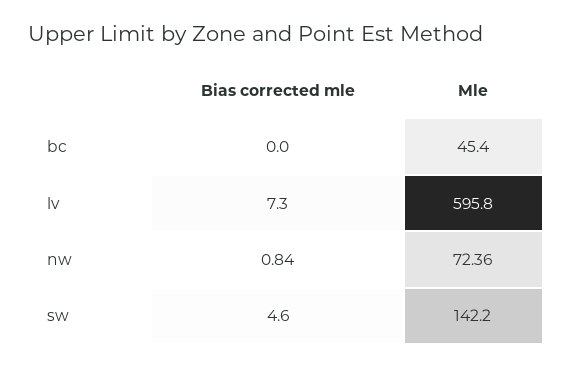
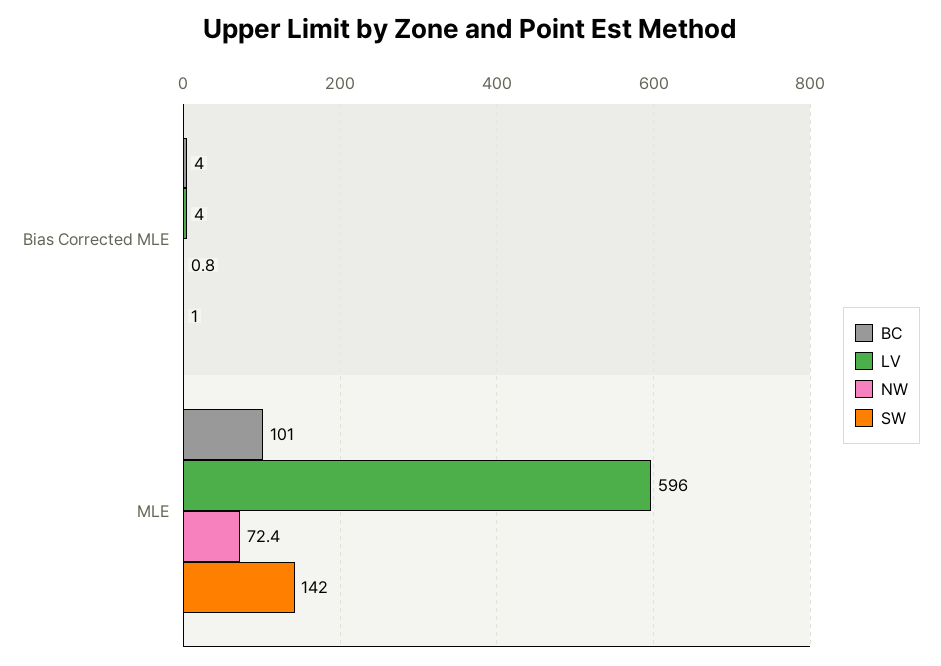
  {
    "bc": {
-     "Bias corrected mle": 0,
+     "Bias corrected mle": 4,
-     "Mle": 45.4
+     "Mle": 101
    },
    "lv": {
-     "Bias corrected mle": 7.3,
+     "Bias corrected mle": 4,
      "Mle": 595.8
    },
    "nw": {
      "Bias corrected mle": 0.84,
      "Mle": 72.36
    },
    "sw": {
-     "Bias corrected mle": 4.6,
+     "Bias corrected mle": 1,
      "Mle": 142.2
    }
  }

